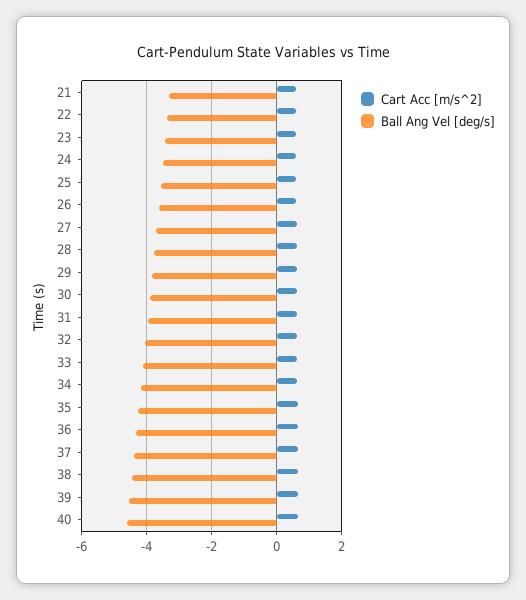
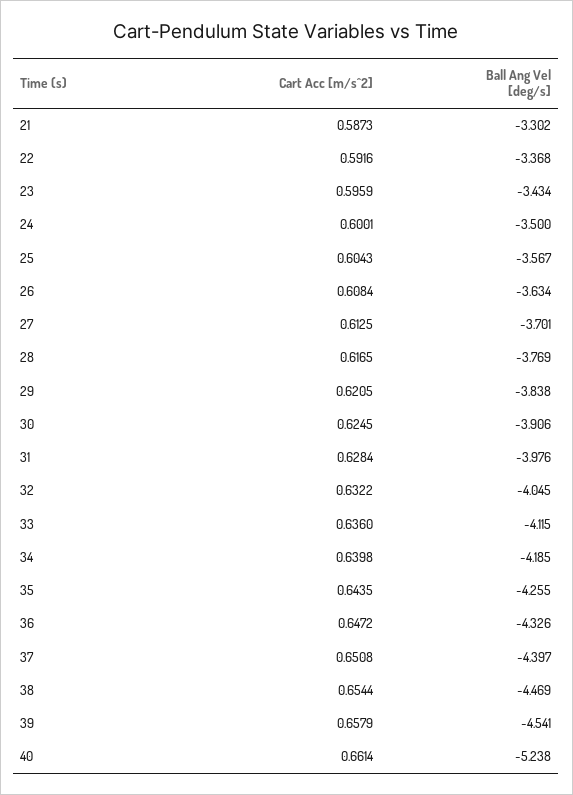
  {
    "Cart Acc [m/s^2]": {
      "21": 0.5873,
      "22": 0.5916,
      "23": 0.5959,
      "24": 0.6001,
      "25": 0.6043,
      "26": 0.6084,
      "27": 0.6125,
      "28": 0.6165,
      "29": 0.6205,
      "30": 0.6245,
      "31": 0.6284,
      "32": 0.6322,
      "33": 0.636,
      "34": 0.6398,
      "35": 0.6435,
      "36": 0.6472,
      "37": 0.6508,
      "38": 0.6544,
      "39": 0.6579,
      "40": 0.6614
    },
    "Ball Ang Vel [deg/s]": {
      "21": -3.302,
      "22": -3.368,
      "23": -3.434,
      "24": -3.5,
      "25": -3.567,
      "26": -3.634,
      "27": -3.701,
      "28": -3.769,
      "29": -3.838,
      "30": -3.906,
      "31": -3.976,
      "32": -4.045,
      "33": -4.115,
      "34": -4.185,
      "35": -4.255,
      "36": -4.326,
      "37": -4.397,
      "38": -4.469,
      "39": -4.541,
-     "40": -4.6
+     "40": -5.238
    }
  }

